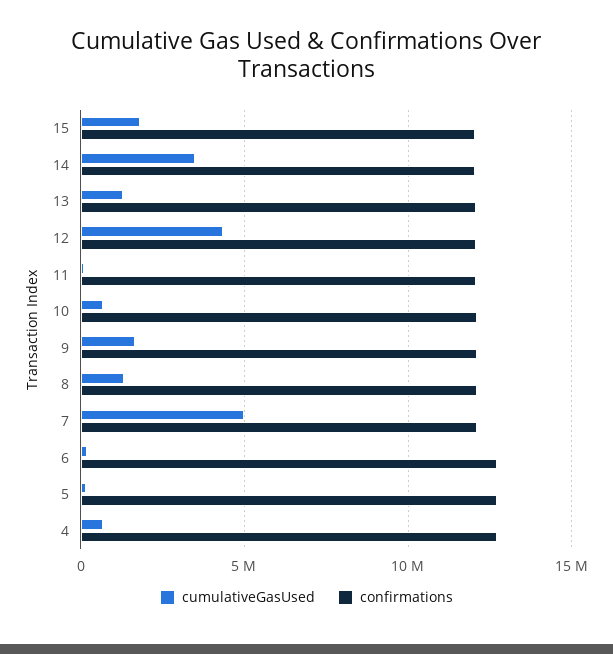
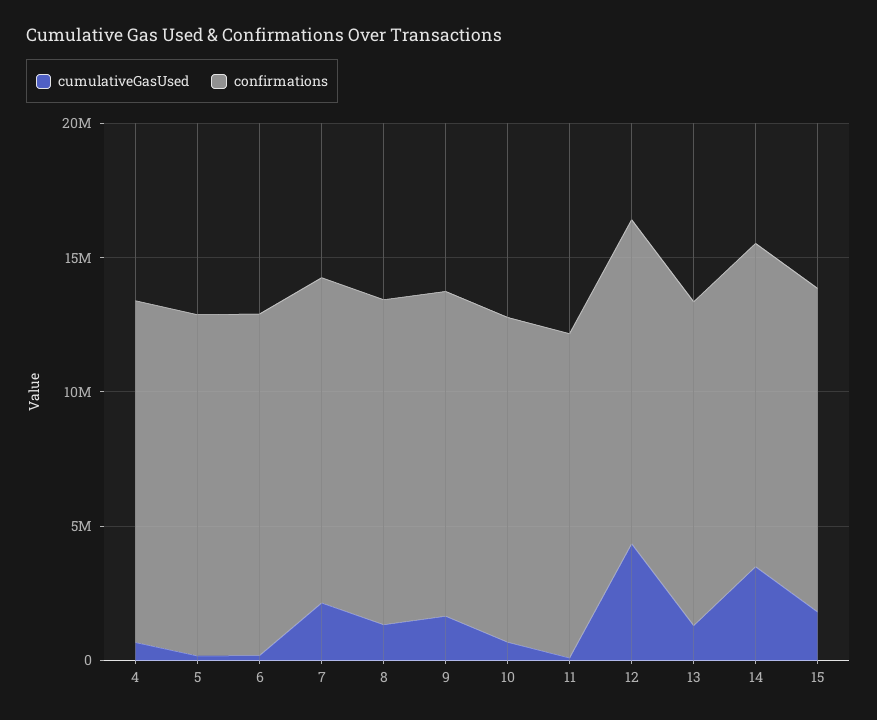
  {
    "cumulativeGasUsed": {
      "15": 2000000,
      "14": 3500000,
      "13": 1500000,
      "12": 4500000,
      "11": 0,
      "10": 500000,
      "9": 1500000,
      "8": 1500000,
-     "7": 5000000,
+     "7": 2000000,
      "6": 0,
      "5": 0,
      "4": 500000
    },
    "confirmations": {
      "15": 12000000,
      "14": 12000000,
      "13": 12000000,
      "12": 12000000,
      "11": 12000000,
      "10": 12000000,
      "9": 12000000,
      "8": 12000000,
      "7": 12000000,
      "6": 12500000,
      "5": 12500000,
      "4": 12500000
    }
  }

